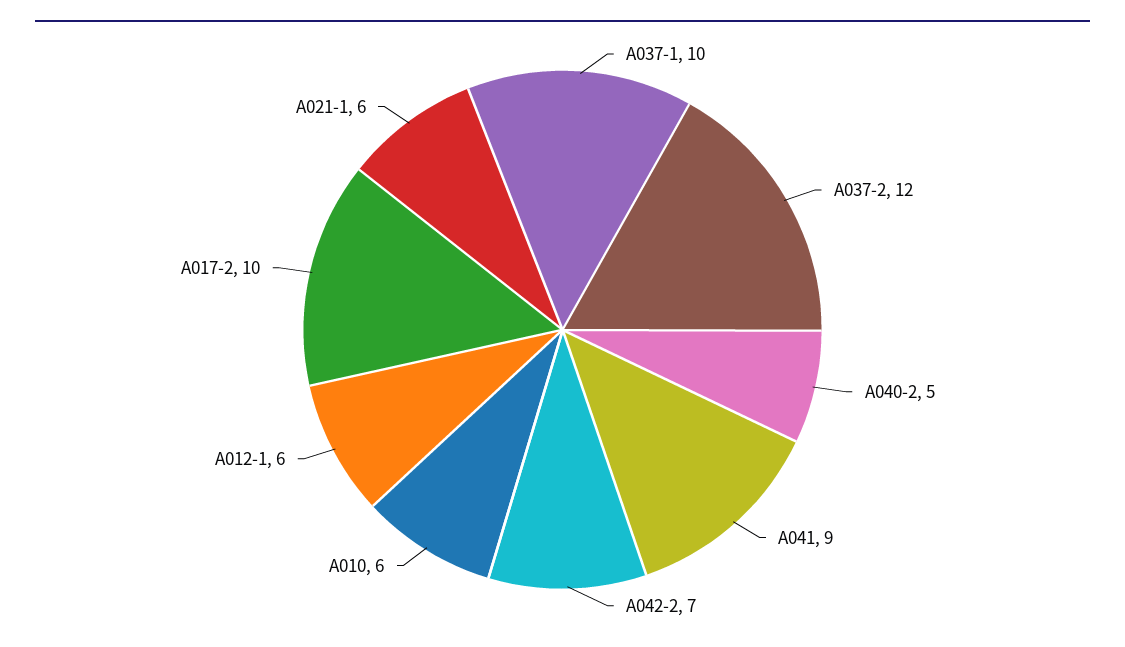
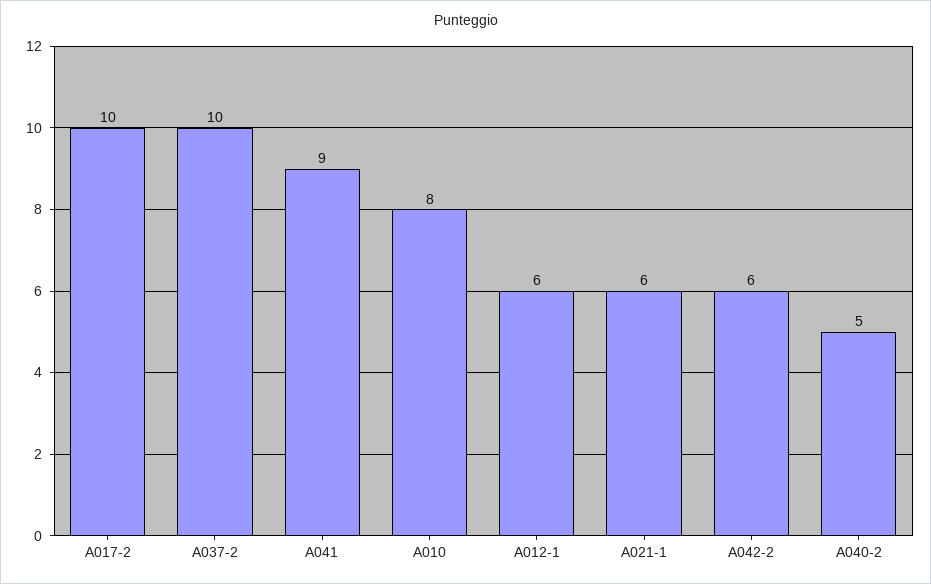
  {
-   "A037-1": 10,
-   "A037-2": 12,
+   "A037-2": 10,
    "A040-2": 5,
    "A041": 9,
-   "A042-2": 7,
+   "A042-2": 6,
-   "A010": 6,
+   "A010": 8,
    "A012-1": 6,
    "A017-2": 10,
    "A021-1": 6
  }

